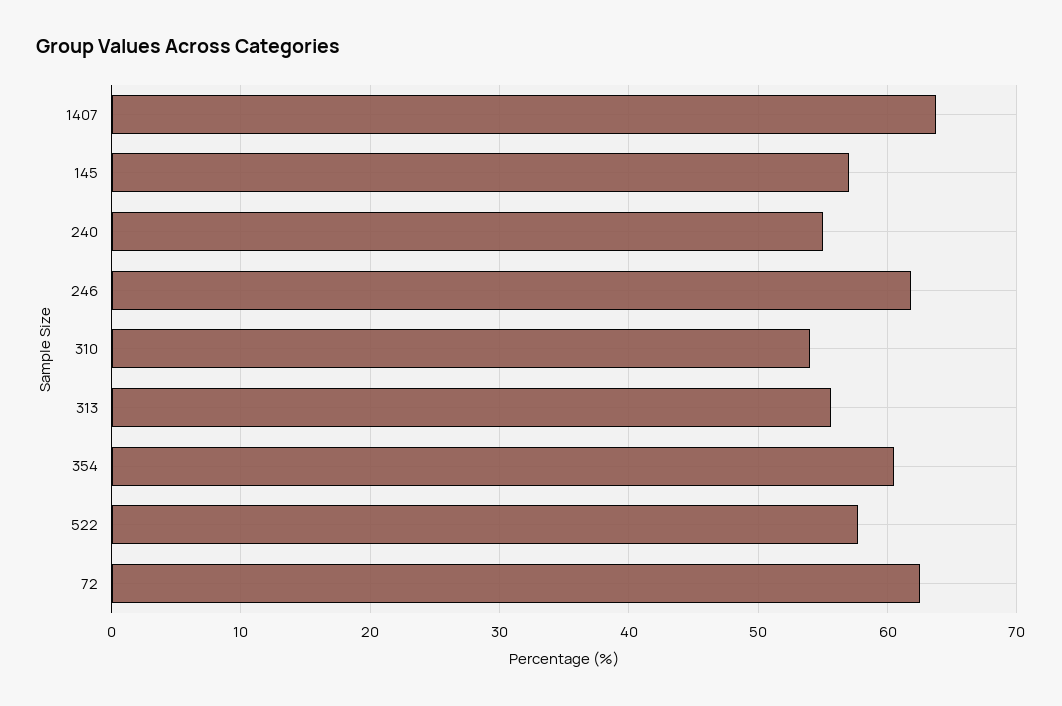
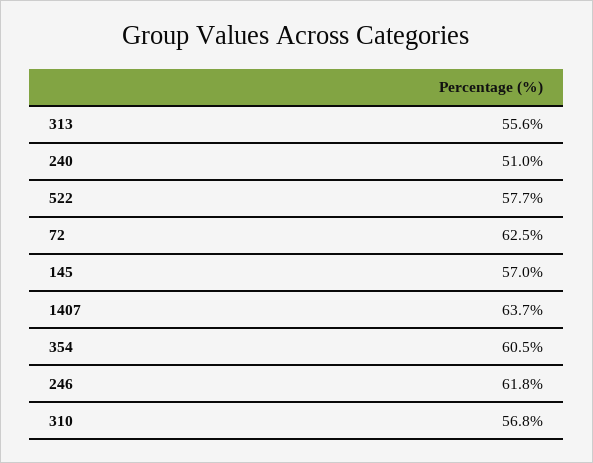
  {
    "1407": 63.7,
    "145": 57,
-   "240": 55,
+   "240": 51,
    "246": 61.8,
-   "310": 54,
+   "310": 56.8,
    "313": 55.6,
    "354": 60.5,
    "522": 57.7,
    "72": 62.5
  }

